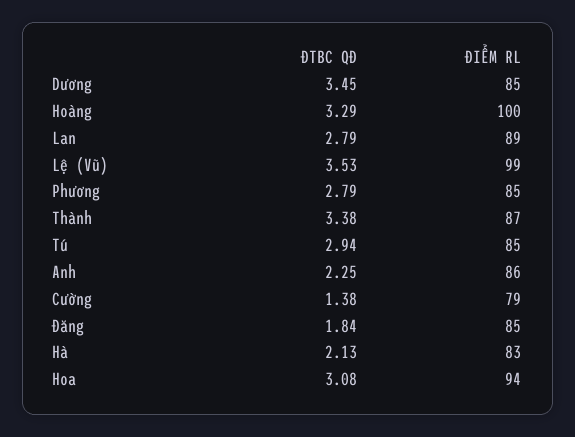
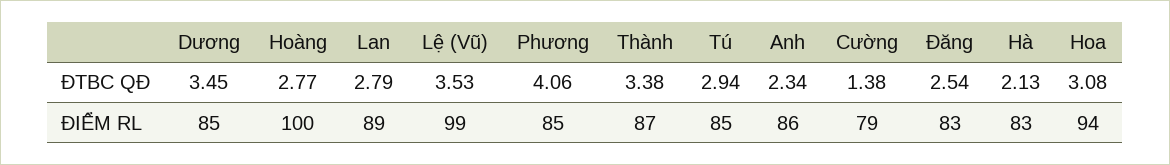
  {
    "ĐTBC QĐ": {
      "Dương": 3.45,
-     "Hoàng": 3.29,
+     "Hoàng": 2.77,
      "Lan": 2.79,
      "Lệ (Vũ)": 3.53,
-     "Phương": 2.79,
+     "Phương": 4.06,
      "Thành": 3.38,
      "Tú": 2.94,
-     "Anh": 2.25,
+     "Anh": 2.34,
      "Cường": 1.38,
-     "Đăng": 1.84,
+     "Đăng": 2.54,
      "Hà": 2.13,
      "Hoa": 3.08
    },
    "ĐIỂM RL": {
      "Dương": 85,
      "Hoàng": 100,
      "Lan": 89,
      "Lệ (Vũ)": 99,
      "Phương": 85,
      "Thành": 87,
      "Tú": 85,
      "Anh": 86,
      "Cường": 79,
-     "Đăng": 85,
+     "Đăng": 83,
      "Hà": 83,
      "Hoa": 94
    }
  }

